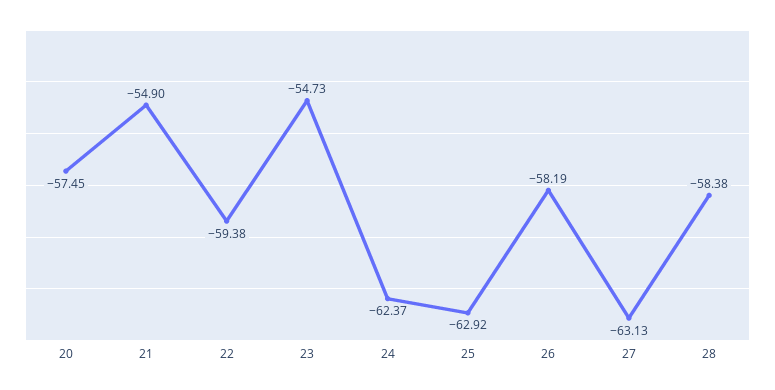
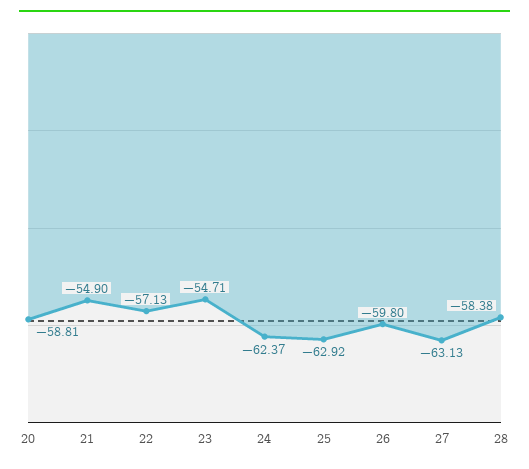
  {
-   "20": -57.45,
+   "20": -58.81,
    "21": -54.9,
-   "22": -59.38,
+   "22": -57.13,
-   "23": -54.73,
+   "23": -54.71,
    "24": -62.37,
    "25": -62.92,
-   "26": -58.19,
+   "26": -59.8,
    "27": -63.13,
    "28": -58.38
  }

